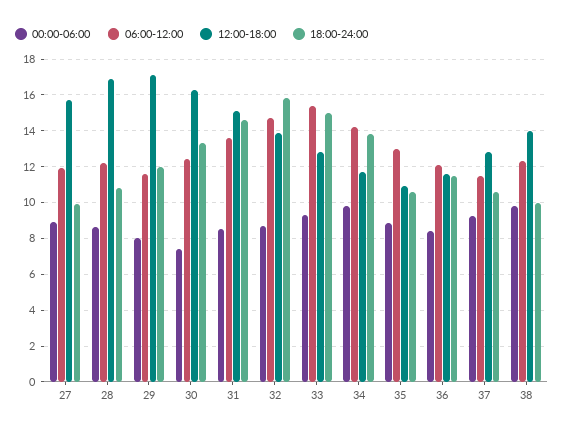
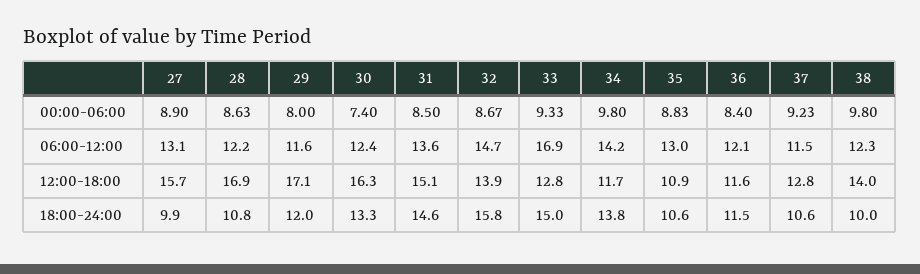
  {
    "00:00-06:00": {
      "27": 8.9,
      "28": 8.63,
      "29": 8,
      "30": 7.4,
      "31": 8.5,
      "32": 8.67,
      "33": 9.33,
      "34": 9.8,
      "35": 8.83,
      "36": 8.4,
      "37": 9.23,
      "38": 9.8
    },
    "06:00-12:00": {
-     "27": 12,
+     "27": 13.1,
      "28": 12.2,
      "29": 11.6,
      "30": 12.4,
      "31": 13.6,
      "32": 14.7,
-     "33": 15.5,
+     "33": 16.9,
      "34": 14.2,
      "35": 13,
      "36": 12.1,
      "37": 11.5,
      "38": 12.3
    },
    "12:00-18:00": {
      "27": 15.7,
      "28": 16.9,
      "29": 17.1,
      "30": 16.3,
      "31": 15.1,
      "32": 13.9,
      "33": 12.8,
      "34": 11.7,
      "35": 10.9,
      "36": 11.6,
      "37": 12.8,
      "38": 14
    },
    "18:00-24:00": {
      "27": 9.9,
      "28": 10.8,
      "29": 12,
      "30": 13.3,
      "31": 14.6,
      "32": 15.8,
      "33": 15,
      "34": 13.8,
      "35": 10.6,
      "36": 11.5,
      "37": 10.6,
      "38": 10
    }
  }

